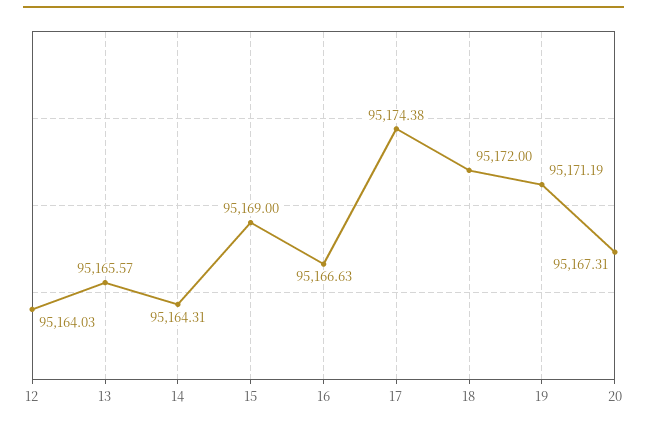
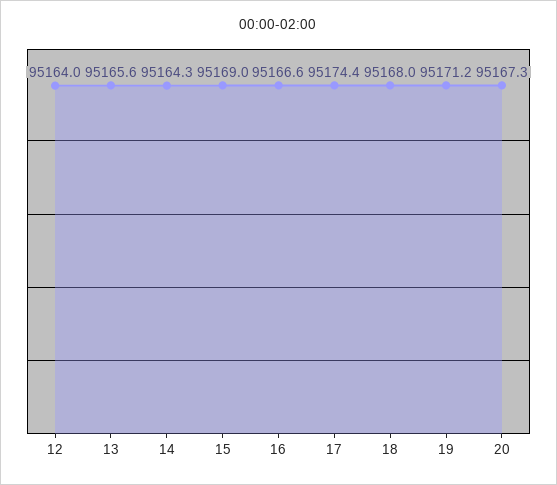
  {
    "12": 95164.03,
    "13": 95165.57,
    "14": 95164.31,
    "15": 95169,
    "16": 95166.63,
    "17": 95174.38,
-   "18": 95172,
+   "18": 95168,
    "19": 95171.19,
    "20": 95167.31
  }

